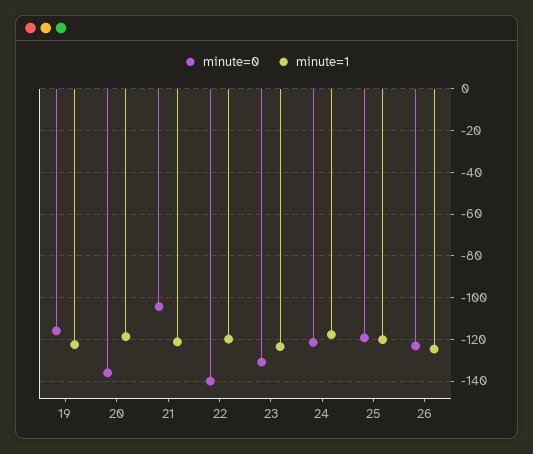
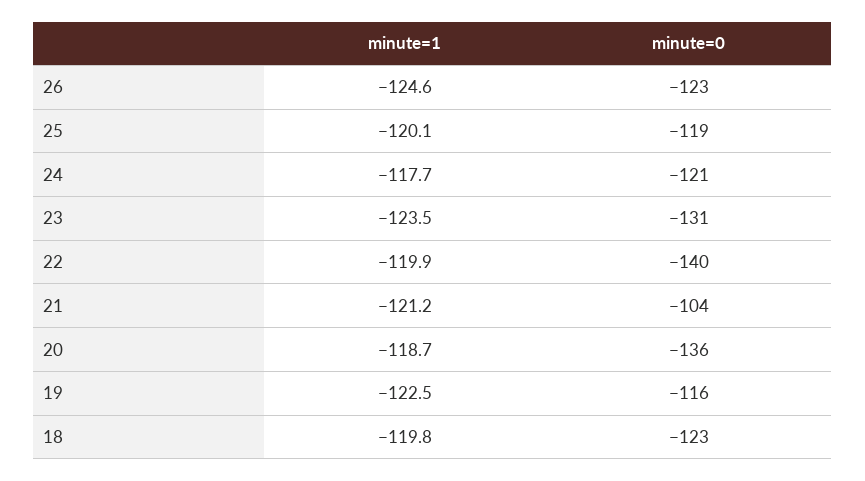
  {
    "minute=0": {
      "19": -116,
      "20": -136,
      "21": -104,
      "22": -140,
      "23": -131,
      "24": -121,
      "25": -119,
-     "26": -123
+     "26": -123,
+     "18": -123
    },
    "minute=1": {
      "19": -122.5,
      "20": -118.7,
      "21": -121.2,
      "22": -119.9,
      "23": -123.5,
      "24": -117.7,
      "25": -120.1,
-     "26": -124.6
+     "26": -124.6,
+     "18": -119.8
    }
  }

